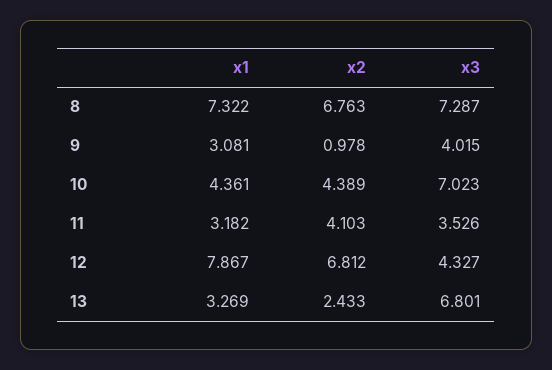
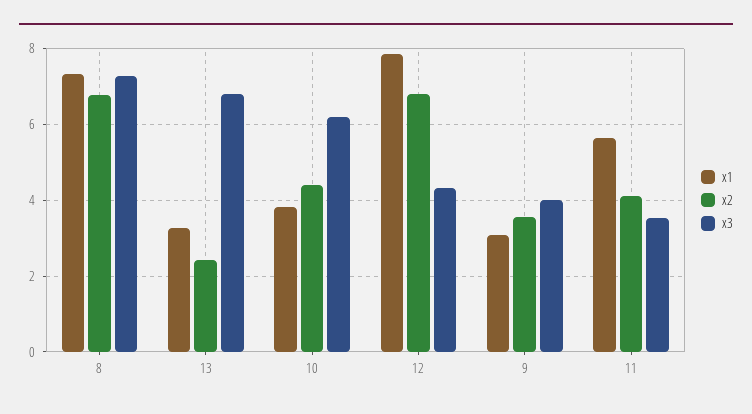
  {
    "x1": {
      "8": 7.322,
      "9": 3.081,
-     "10": 4.361,
+     "10": 3.8,
-     "11": 3.182,
+     "11": 5.6,
      "12": 7.867,
      "13": 3.269
    },
    "x2": {
      "8": 6.763,
-     "9": 0.978,
+     "9": 3.6,
      "10": 4.389,
      "11": 4.103,
      "12": 6.812,
      "13": 2.433
    },
    "x3": {
      "8": 7.287,
      "9": 4.015,
-     "10": 7.023,
+     "10": 6.2,
      "11": 3.526,
      "12": 4.327,
      "13": 6.801
    }
  }

